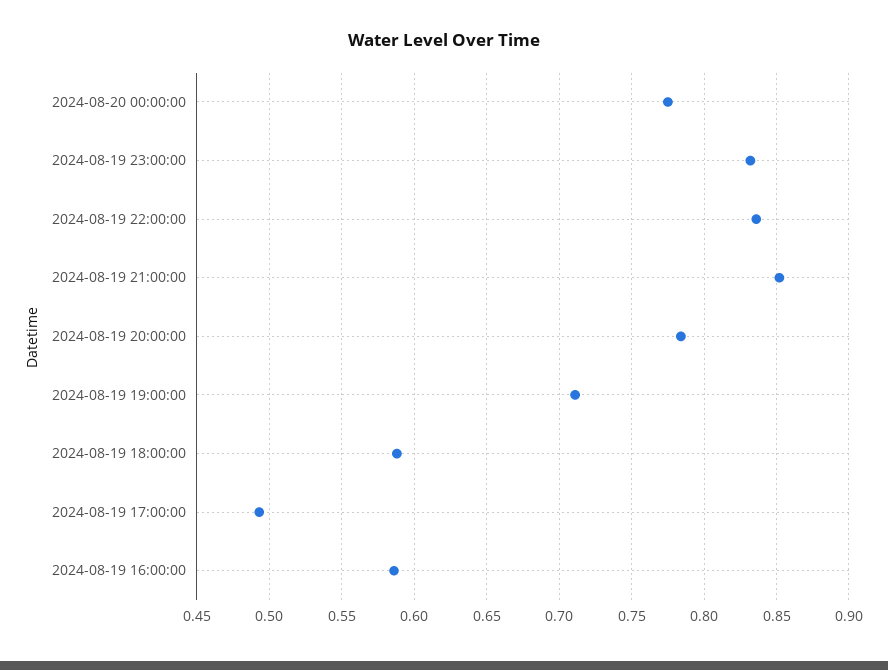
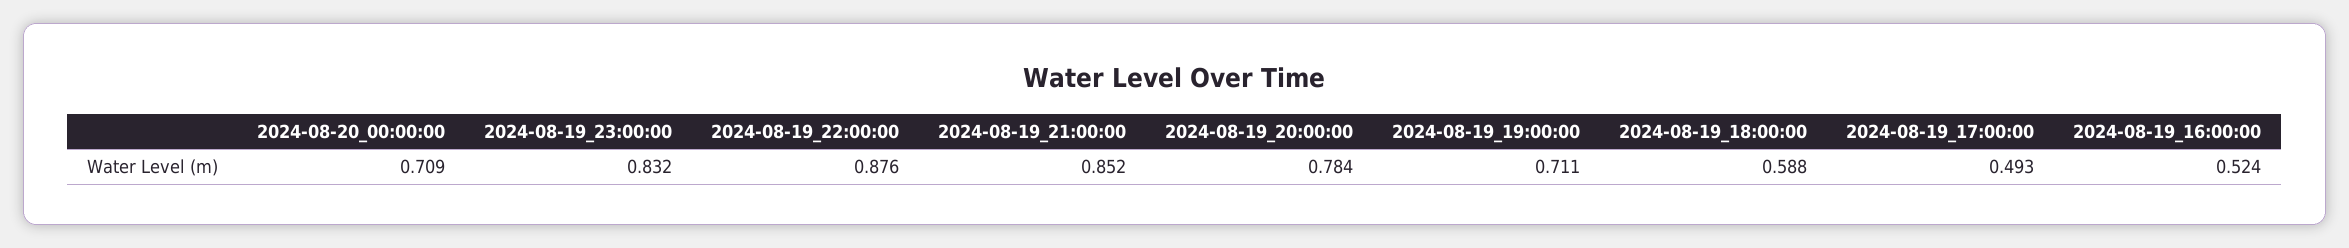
  {
-   "2024-08-20 00:00:00": 0.775,
+   "2024-08-20 00:00:00": 0.709,
    "2024-08-19 23:00:00": 0.832,
-   "2024-08-19 22:00:00": 0.835,
+   "2024-08-19 22:00:00": 0.876,
    "2024-08-19 21:00:00": 0.852,
    "2024-08-19 20:00:00": 0.784,
    "2024-08-19 19:00:00": 0.711,
    "2024-08-19 18:00:00": 0.588,
    "2024-08-19 17:00:00": 0.493,
-   "2024-08-19 16:00:00": 0.585
+   "2024-08-19 16:00:00": 0.524
  }

